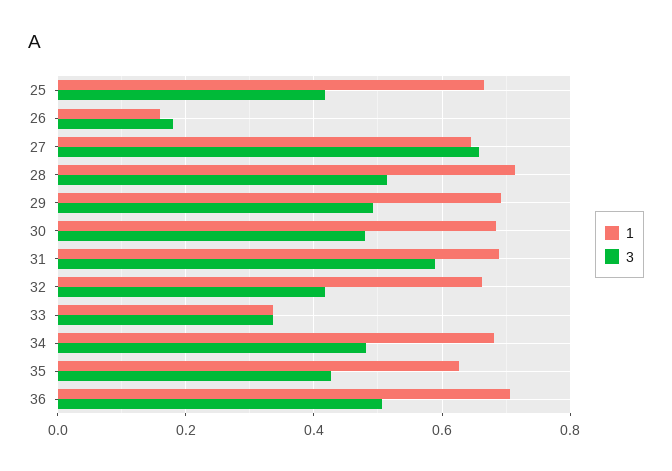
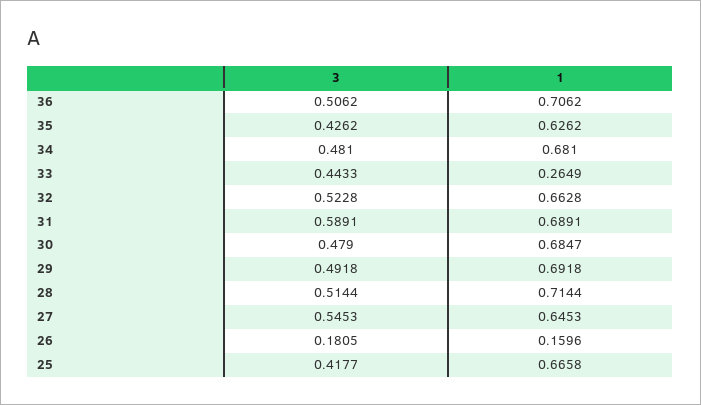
  {
    "1": {
      "25": 0.6658,
      "26": 0.1596,
      "27": 0.6453,
      "28": 0.7144,
      "29": 0.6918,
      "30": 0.6847,
      "31": 0.6891,
      "32": 0.6628,
-     "33": 0.34,
+     "33": 0.2649,
      "34": 0.681,
      "35": 0.6262,
      "36": 0.7062
    },
    "3": {
      "25": 0.4177,
      "26": 0.1805,
-     "27": 0.66,
+     "27": 0.5453,
      "28": 0.5144,
      "29": 0.4918,
      "30": 0.479,
      "31": 0.5891,
-     "32": 0.42,
+     "32": 0.5228,
-     "33": 0.34,
+     "33": 0.4433,
      "34": 0.481,
      "35": 0.4262,
      "36": 0.5062
    }
  }

